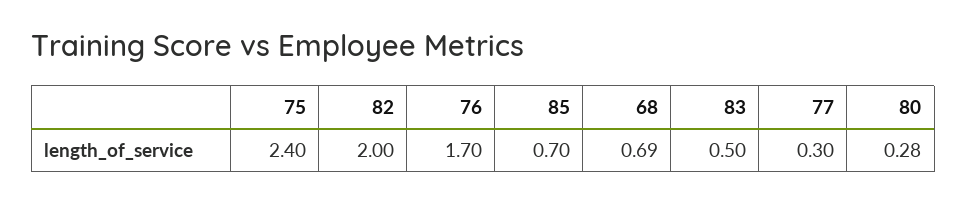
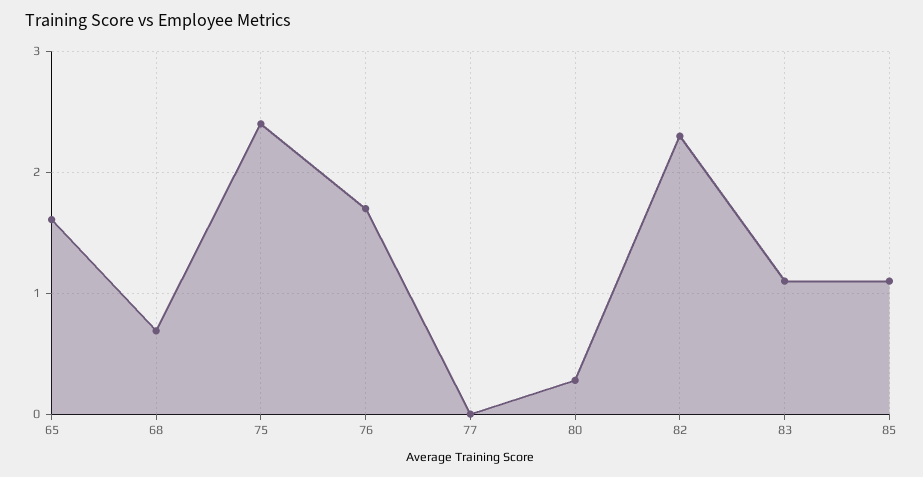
  {
    "75": 2.4,
-   "82": 2,
+   "82": 2.3,
    "76": 1.7,
-   "85": 0.7,
+   "85": 1.1,
    "68": 0.69,
-   "83": 0.5,
+   "83": 1.1,
-   "77": 0.3,
+   "77": 0,
-   "80": 0.28
+   "80": 0.28,
+   "65": 1.6
  }

